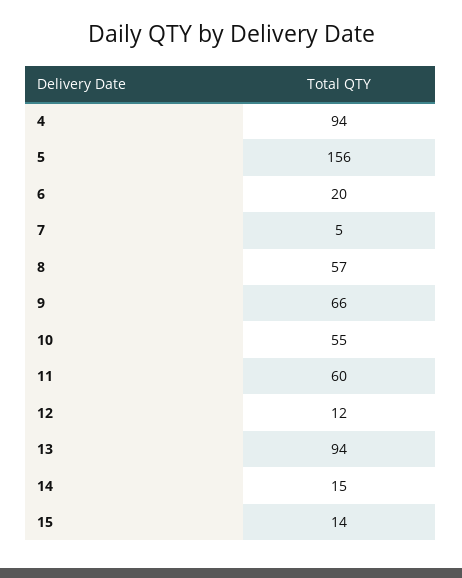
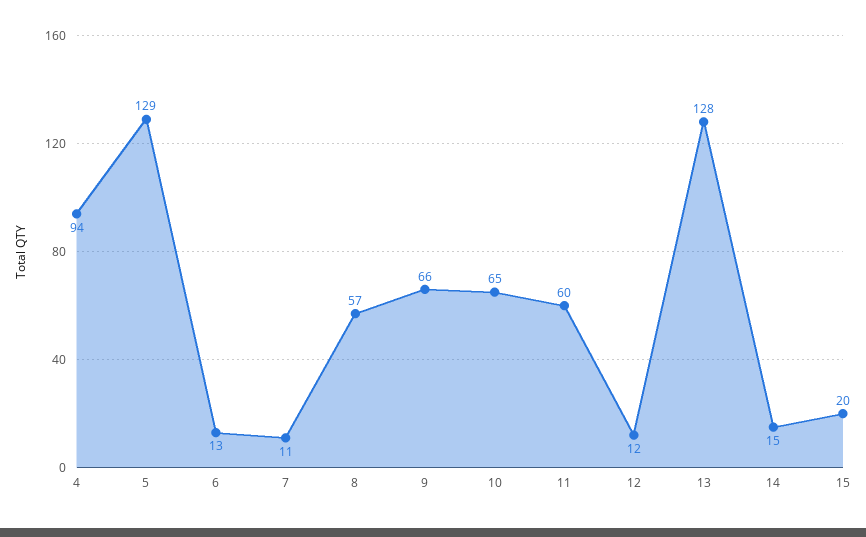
  {
    "4": 94,
-   "5": 156,
+   "5": 129,
-   "6": 20,
+   "6": 13,
-   "7": 5,
+   "7": 11,
    "8": 57,
    "9": 66,
-   "10": 55,
+   "10": 65,
    "11": 60,
    "12": 12,
-   "13": 94,
+   "13": 128,
    "14": 15,
-   "15": 14
+   "15": 20
  }

